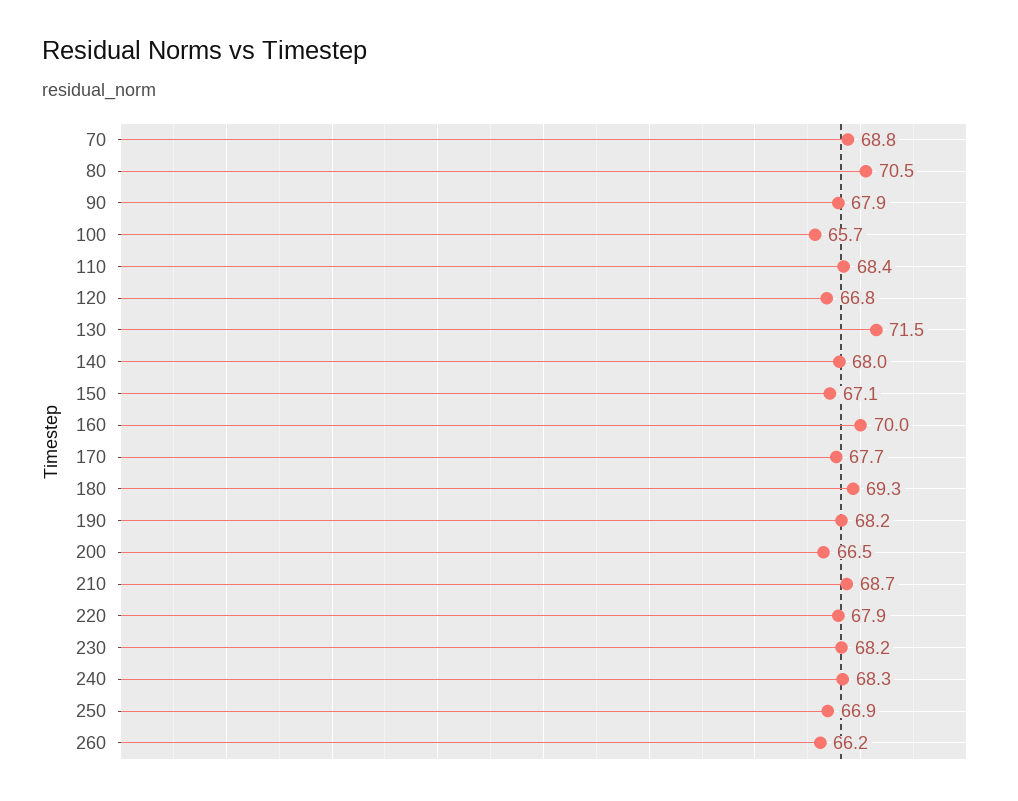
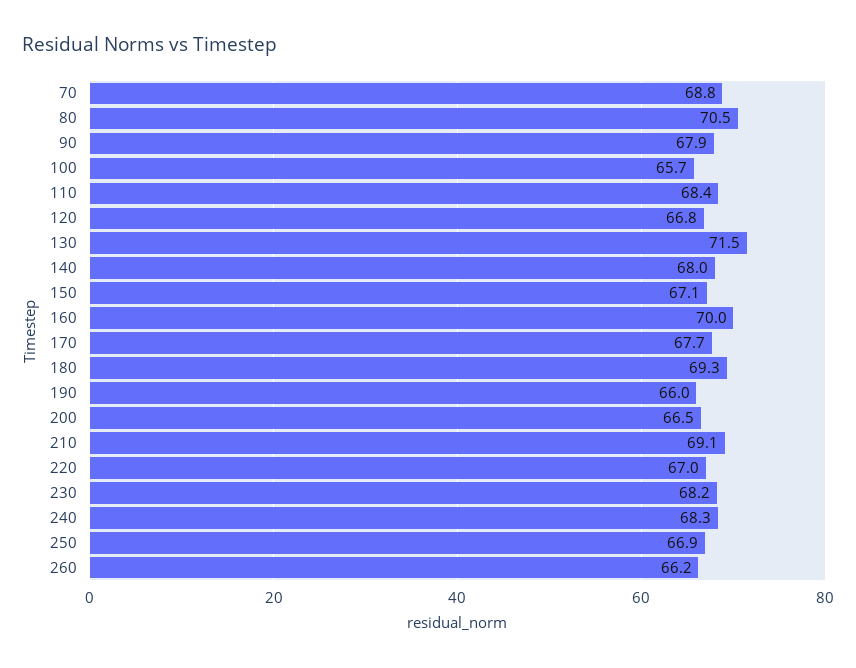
  {
    "70": 68.8,
    "80": 70.5,
    "90": 67.9,
    "100": 65.7,
    "110": 68.4,
    "120": 66.8,
    "130": 71.5,
    "140": 68,
    "150": 67.1,
    "160": 70,
    "170": 67.7,
    "180": 69.3,
-   "190": 68.2,
+   "190": 66,
    "200": 66.5,
-   "210": 68.7,
+   "210": 69.1,
-   "220": 67.9,
+   "220": 67,
    "230": 68.2,
    "240": 68.3,
    "250": 66.9,
    "260": 66.2
  }

